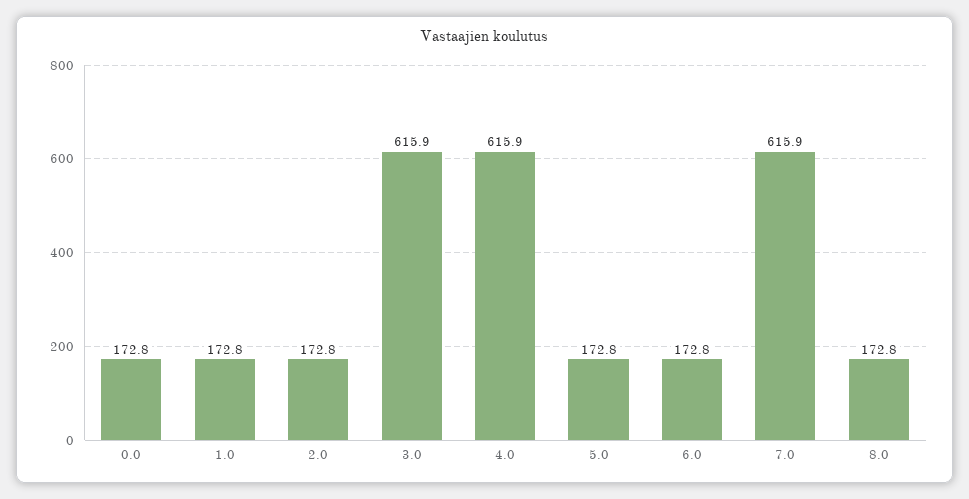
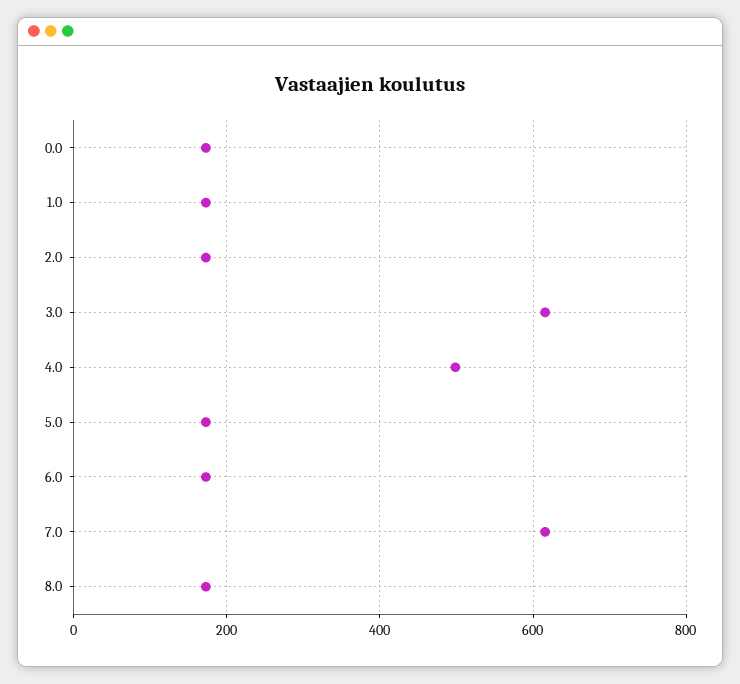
  {
    "0.0": 172.8,
    "1.0": 172.8,
    "2.0": 172.8,
    "3.0": 615.9,
-   "4.0": 615.9,
+   "4.0": 500,
    "5.0": 172.8,
    "6.0": 172.8,
    "7.0": 615.9,
    "8.0": 172.8
  }

